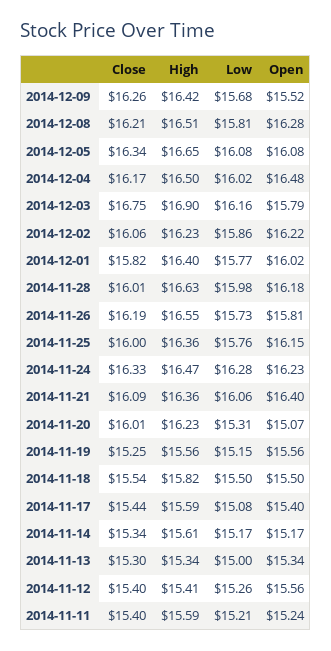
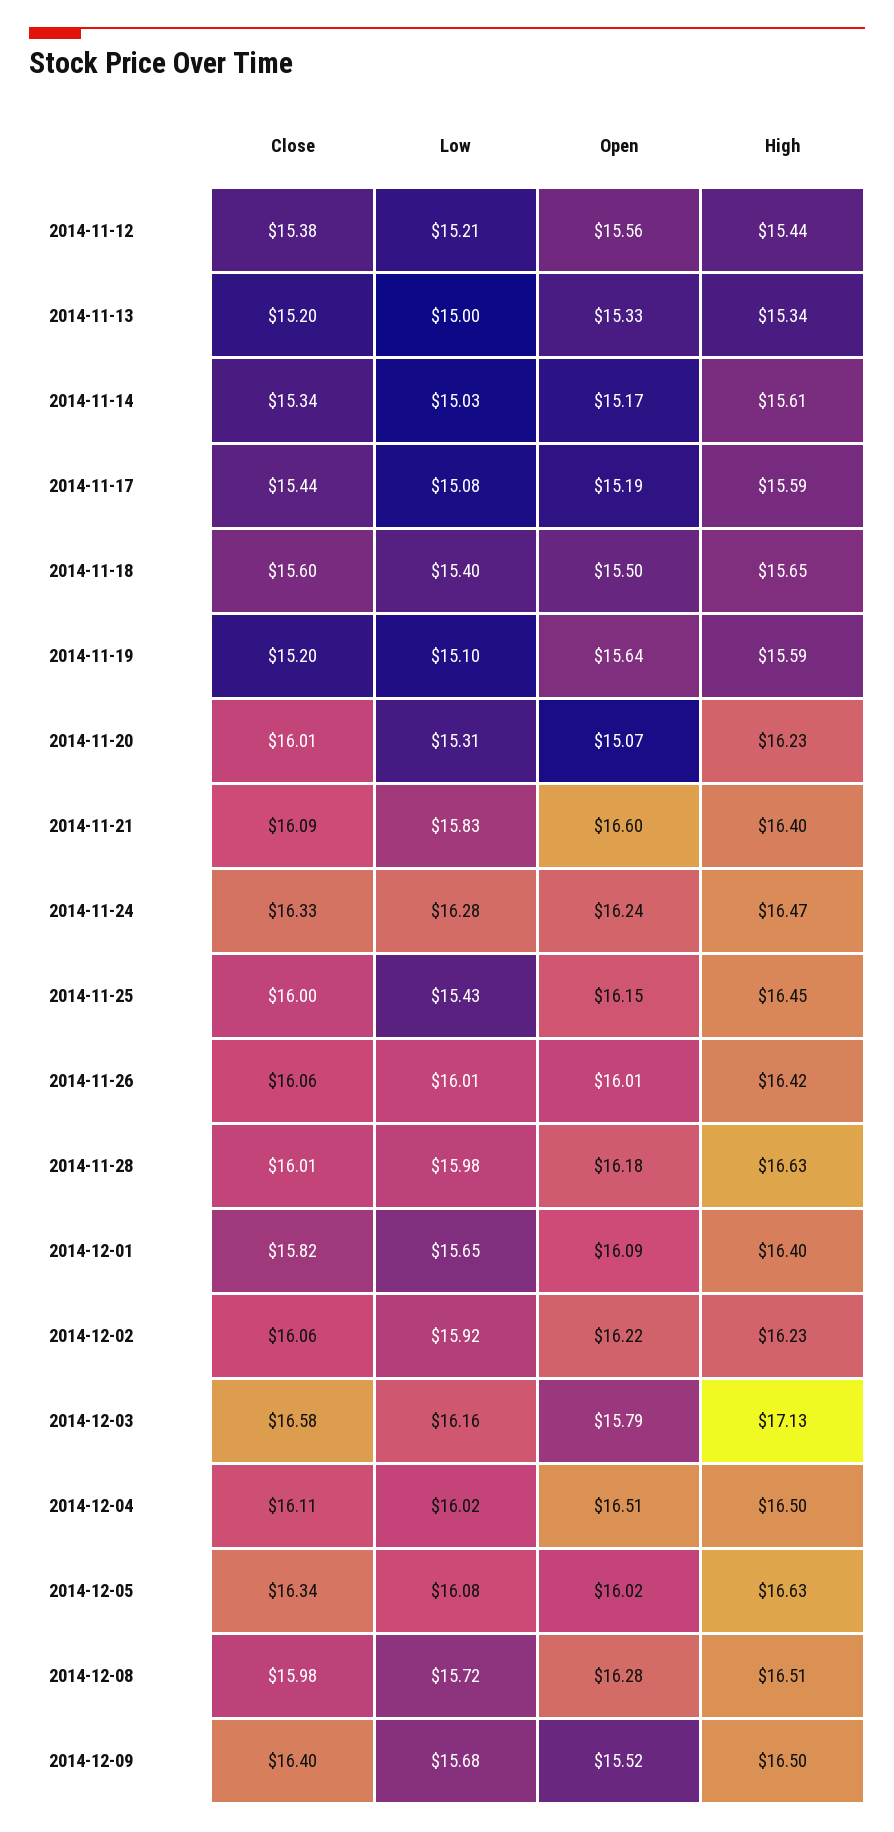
  {
    "Close": {
-     "2014-12-09": 16.26,
+     "2014-12-09": 16.4,
-     "2014-12-08": 16.21,
+     "2014-12-08": 15.98,
      "2014-12-05": 16.34,
-     "2014-12-04": 16.17,
+     "2014-12-04": 16.11,
-     "2014-12-03": 16.75,
+     "2014-12-03": 16.58,
      "2014-12-02": 16.06,
      "2014-12-01": 15.82,
      "2014-11-28": 16.01,
-     "2014-11-26": 16.19,
+     "2014-11-26": 16.06,
      "2014-11-25": 16,
      "2014-11-24": 16.33,
      "2014-11-21": 16.09,
      "2014-11-20": 16.01,
-     "2014-11-19": 15.25,
+     "2014-11-19": 15.2,
-     "2014-11-18": 15.54,
+     "2014-11-18": 15.6,
      "2014-11-17": 15.44,
      "2014-11-14": 15.34,
-     "2014-11-13": 15.3,
+     "2014-11-13": 15.2,
-     "2014-11-12": 15.4,
+     "2014-11-12": 15.38
-     "2014-11-11": 15.4
    },
    "High": {
-     "2014-12-09": 16.42,
+     "2014-12-09": 16.5,
      "2014-12-08": 16.51,
-     "2014-12-05": 16.65,
+     "2014-12-05": 16.63,
      "2014-12-04": 16.5,
-     "2014-12-03": 16.9,
+     "2014-12-03": 17.13,
      "2014-12-02": 16.23,
      "2014-12-01": 16.4,
      "2014-11-28": 16.63,
-     "2014-11-26": 16.55,
+     "2014-11-26": 16.42,
-     "2014-11-25": 16.36,
+     "2014-11-25": 16.45,
      "2014-11-24": 16.47,
-     "2014-11-21": 16.36,
+     "2014-11-21": 16.4,
      "2014-11-20": 16.23,
-     "2014-11-19": 15.56,
+     "2014-11-19": 15.59,
-     "2014-11-18": 15.82,
+     "2014-11-18": 15.65,
      "2014-11-17": 15.59,
      "2014-11-14": 15.61,
      "2014-11-13": 15.34,
-     "2014-11-12": 15.41,
+     "2014-11-12": 15.44
-     "2014-11-11": 15.59
    },
    "Low": {
      "2014-12-09": 15.68,
-     "2014-12-08": 15.81,
+     "2014-12-08": 15.72,
      "2014-12-05": 16.08,
      "2014-12-04": 16.02,
      "2014-12-03": 16.16,
-     "2014-12-02": 15.86,
+     "2014-12-02": 15.92,
-     "2014-12-01": 15.77,
+     "2014-12-01": 15.65,
      "2014-11-28": 15.98,
-     "2014-11-26": 15.73,
+     "2014-11-26": 16.01,
-     "2014-11-25": 15.76,
+     "2014-11-25": 15.43,
      "2014-11-24": 16.28,
-     "2014-11-21": 16.06,
+     "2014-11-21": 15.83,
      "2014-11-20": 15.31,
-     "2014-11-19": 15.15,
+     "2014-11-19": 15.1,
-     "2014-11-18": 15.5,
+     "2014-11-18": 15.4,
      "2014-11-17": 15.08,
-     "2014-11-14": 15.17,
+     "2014-11-14": 15.03,
      "2014-11-13": 15,
-     "2014-11-12": 15.26,
+     "2014-11-12": 15.21
-     "2014-11-11": 15.21
    },
    "Open": {
      "2014-12-09": 15.52,
      "2014-12-08": 16.28,
-     "2014-12-05": 16.08,
+     "2014-12-05": 16.02,
-     "2014-12-04": 16.48,
+     "2014-12-04": 16.51,
      "2014-12-03": 15.79,
      "2014-12-02": 16.22,
-     "2014-12-01": 16.02,
+     "2014-12-01": 16.09,
      "2014-11-28": 16.18,
-     "2014-11-26": 15.81,
+     "2014-11-26": 16.01,
      "2014-11-25": 16.15,
-     "2014-11-24": 16.23,
+     "2014-11-24": 16.24,
-     "2014-11-21": 16.4,
+     "2014-11-21": 16.6,
      "2014-11-20": 15.07,
-     "2014-11-19": 15.56,
+     "2014-11-19": 15.64,
      "2014-11-18": 15.5,
-     "2014-11-17": 15.4,
+     "2014-11-17": 15.19,
      "2014-11-14": 15.17,
-     "2014-11-13": 15.34,
+     "2014-11-13": 15.33,
-     "2014-11-12": 15.56,
+     "2014-11-12": 15.56
-     "2014-11-11": 15.24
    }
  }

